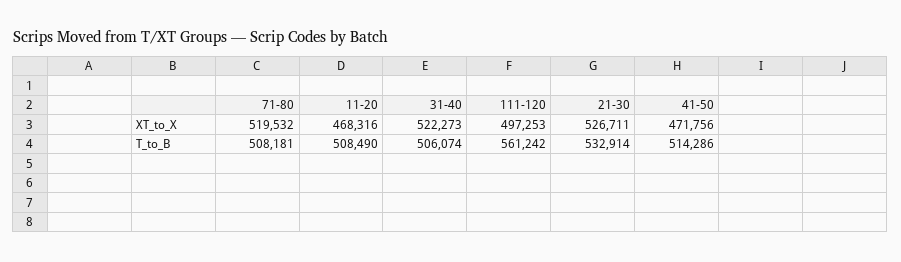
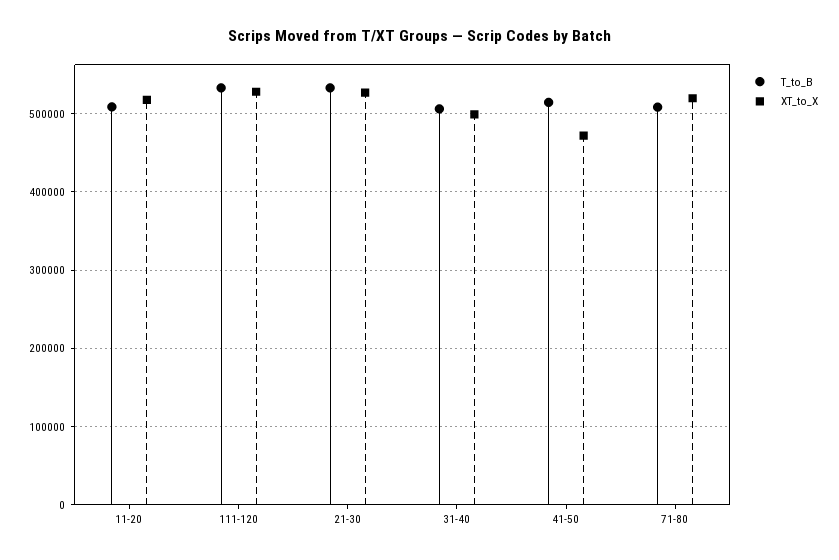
  {
    "XT_to_X": {
      "71-80": 519532,
-     "11-20": 468316,
+     "11-20": 520000,
-     "31-40": 522273,
+     "31-40": 500000,
-     "111-120": 497253,
+     "111-120": 530000,
      "21-30": 526711,
      "41-50": 471756
    },
    "T_to_B": {
      "71-80": 508181,
      "11-20": 508490,
      "31-40": 506074,
-     "111-120": 561242,
+     "111-120": 530000,
      "21-30": 532914,
      "41-50": 514286
    }
  }

